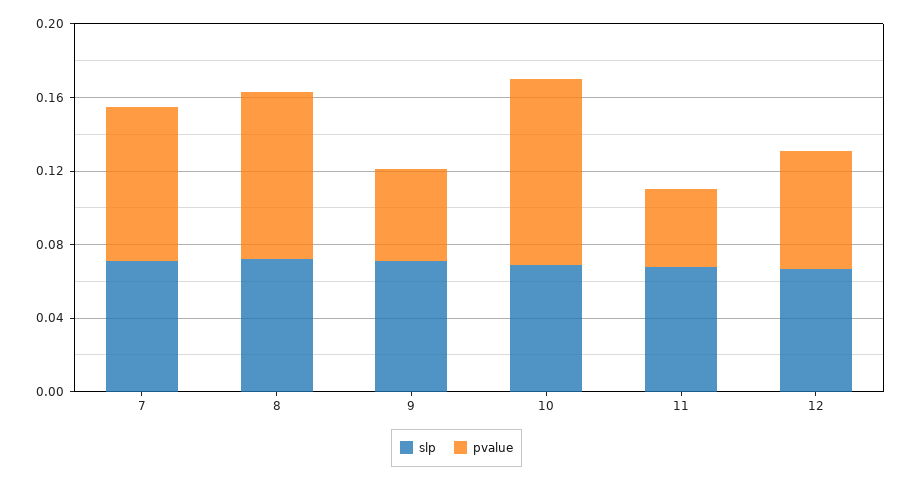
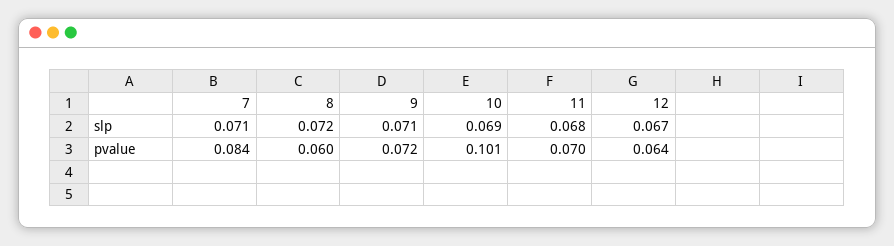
  {
    "slp": {
      "7": 0.071,
      "8": 0.072,
      "9": 0.071,
      "10": 0.069,
      "11": 0.068,
      "12": 0.067
    },
    "pvalue": {
      "7": 0.084,
-     "8": 0.09,
+     "8": 0.06,
-     "9": 0.05,
+     "9": 0.072,
      "10": 0.101,
-     "11": 0.04,
+     "11": 0.07,
      "12": 0.064
    }
  }

